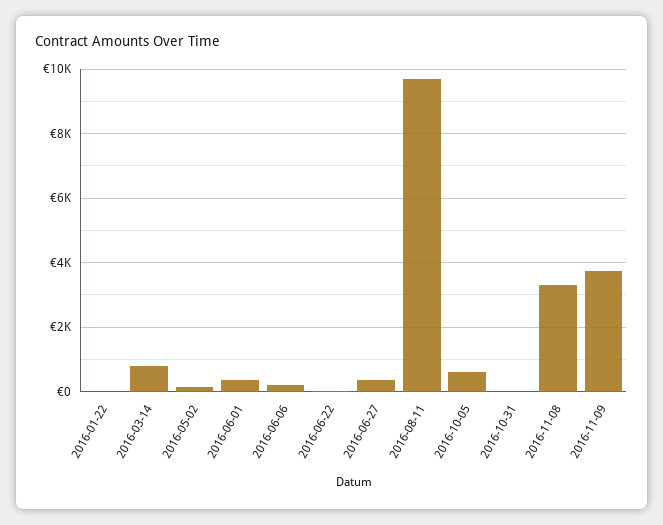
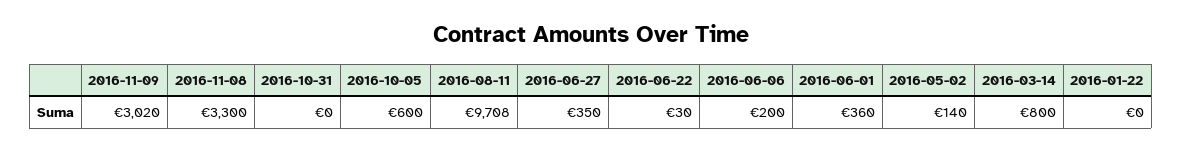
  {
    "2016-01-22": 0,
    "2016-03-14": 800,
    "2016-05-02": 140,
    "2016-06-01": 360,
    "2016-06-06": 200,
    "2016-06-22": 30,
    "2016-06-27": 350,
    "2016-08-11": 9708,
    "2016-10-05": 600,
    "2016-10-31": 0,
    "2016-11-08": 3300,
-   "2016-11-09": 3800
+   "2016-11-09": 3020
  }

